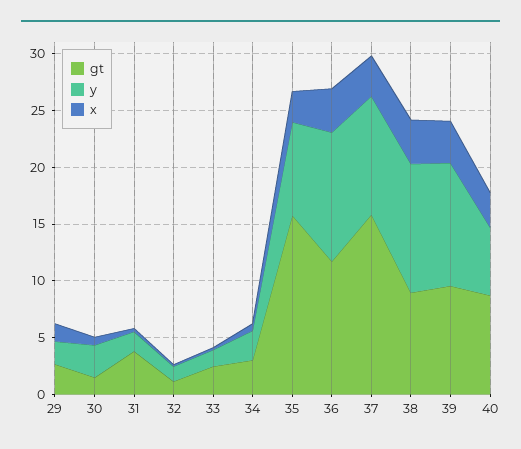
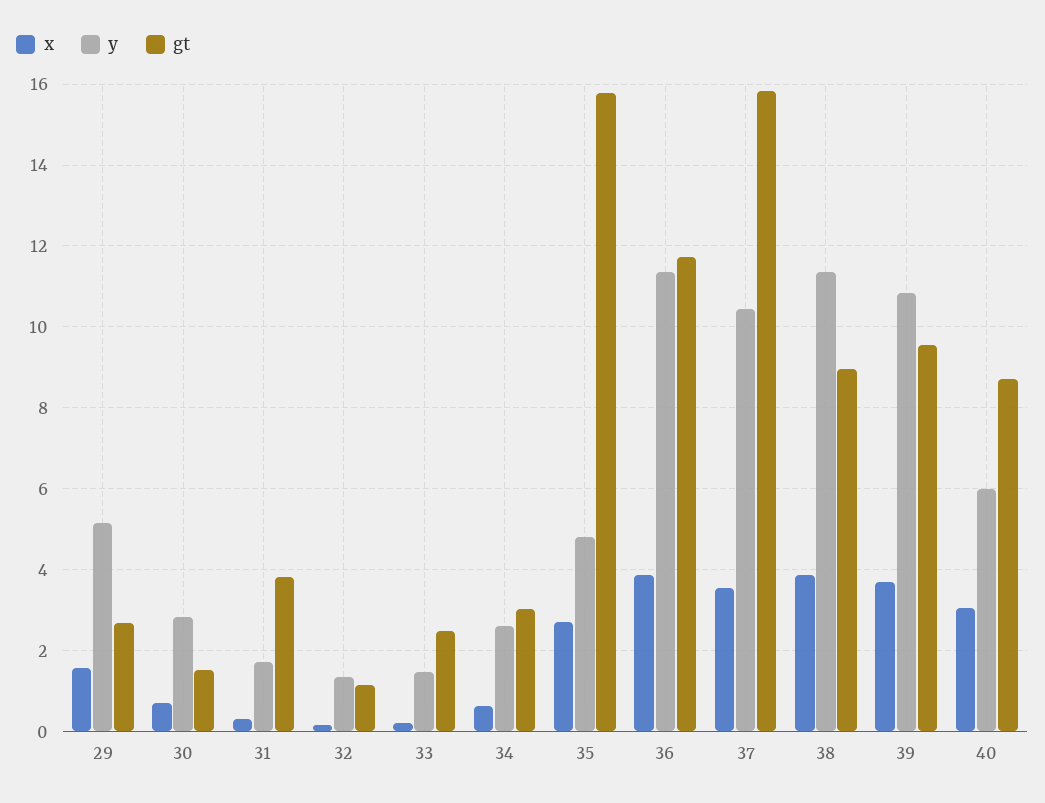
  {
    "gt": {
      "29": 2.6,
      "30": 1.6,
      "31": 3.8,
      "32": 1.2,
      "33": 2.4,
      "34": 3,
      "35": 15.8,
      "36": 11.8,
      "37": 15.8,
      "38": 9,
      "39": 9.6,
      "40": 8.8
    },
    "y": {
-     "29": 2,
+     "29": 5.2,
      "30": 2.8,
      "31": 1.8,
      "32": 1.4,
      "33": 1.4,
      "34": 2.6,
-     "35": 8,
+     "35": 4.8,
      "36": 11.4,
      "37": 10.4,
      "38": 11.4,
      "39": 10.8,
      "40": 6
    },
    "x": {
      "29": 1.6,
      "30": 0.8,
      "31": 0.2,
      "32": 0.2,
      "33": 0.2,
      "34": 0.6,
      "35": 2.8,
      "36": 3.8,
      "37": 3.6,
      "38": 3.8,
      "39": 3.6,
      "40": 3
    }
  }

